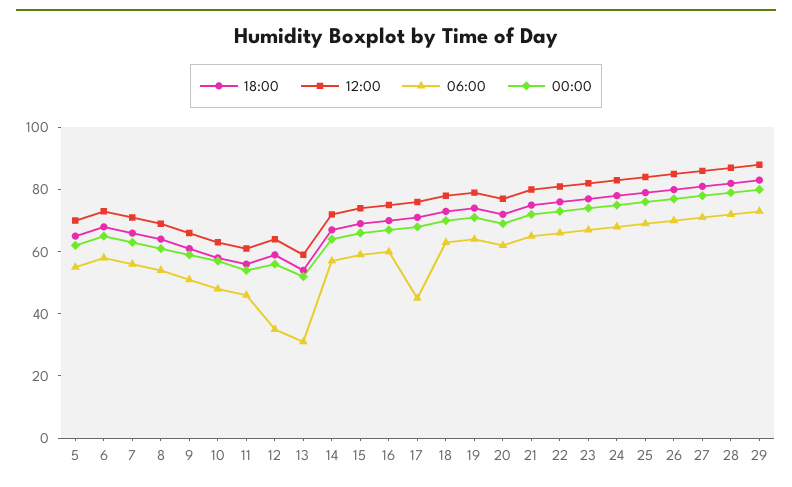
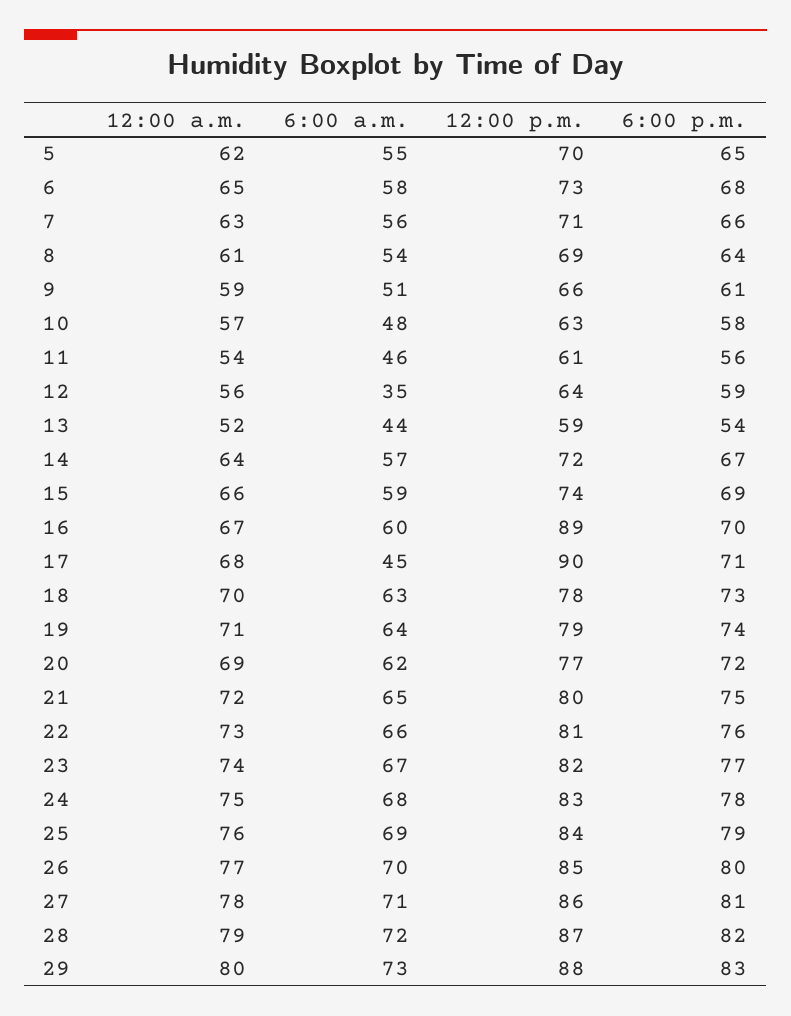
  {
    "18:00": {
      "5": 65,
      "6": 68,
      "7": 66,
      "8": 64,
      "9": 61,
      "10": 58,
      "11": 56,
      "12": 59,
      "13": 54,
      "14": 67,
      "15": 69,
      "16": 70,
      "17": 71,
      "18": 73,
      "19": 74,
      "20": 72,
      "21": 75,
      "22": 76,
      "23": 77,
      "24": 78,
      "25": 79,
      "26": 80,
      "27": 81,
      "28": 82,
      "29": 83
    },
    "12:00": {
      "5": 70,
      "6": 73,
      "7": 71,
      "8": 69,
      "9": 66,
      "10": 63,
      "11": 61,
      "12": 64,
      "13": 59,
      "14": 72,
      "15": 74,
-     "16": 75,
+     "16": 89,
-     "17": 75,
+     "17": 90,
      "18": 78,
      "19": 79,
      "20": 77,
      "21": 80,
      "22": 81,
      "23": 82,
      "24": 83,
      "25": 84,
      "26": 85,
      "27": 86,
      "28": 87,
      "29": 88
    },
    "06:00": {
      "5": 55,
      "6": 58,
      "7": 56,
      "8": 54,
      "9": 51,
      "10": 48,
      "11": 46,
      "12": 35,
-     "13": 30,
+     "13": 44,
      "14": 57,
      "15": 59,
      "16": 60,
      "17": 45,
      "18": 63,
      "19": 64,
      "20": 62,
      "21": 65,
      "22": 66,
      "23": 67,
      "24": 68,
      "25": 69,
      "26": 70,
      "27": 71,
      "28": 72,
      "29": 73
    },
    "00:00": {
      "5": 62,
      "6": 65,
      "7": 63,
      "8": 61,
      "9": 59,
      "10": 57,
      "11": 54,
      "12": 56,
      "13": 52,
      "14": 64,
      "15": 66,
      "16": 67,
      "17": 68,
      "18": 70,
      "19": 71,
      "20": 69,
      "21": 72,
      "22": 73,
      "23": 74,
      "24": 75,
      "25": 76,
      "26": 77,
      "27": 78,
      "28": 79,
      "29": 80
    }
  }

